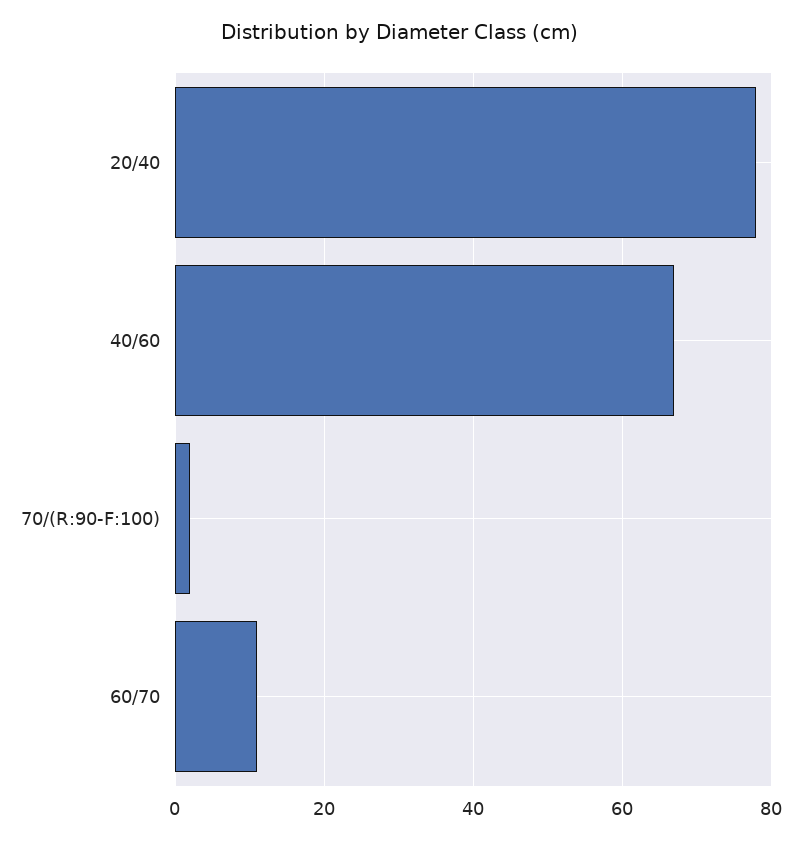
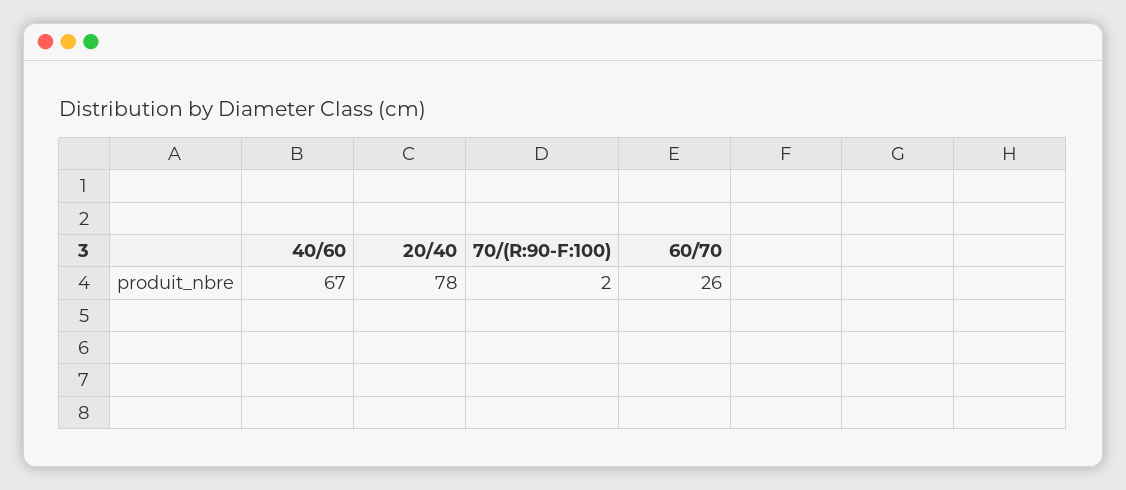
  {
    "20/40": 78,
    "40/60": 67,
    "70/(R:90-F:100)": 2,
-   "60/70": 10
+   "60/70": 26
  }

